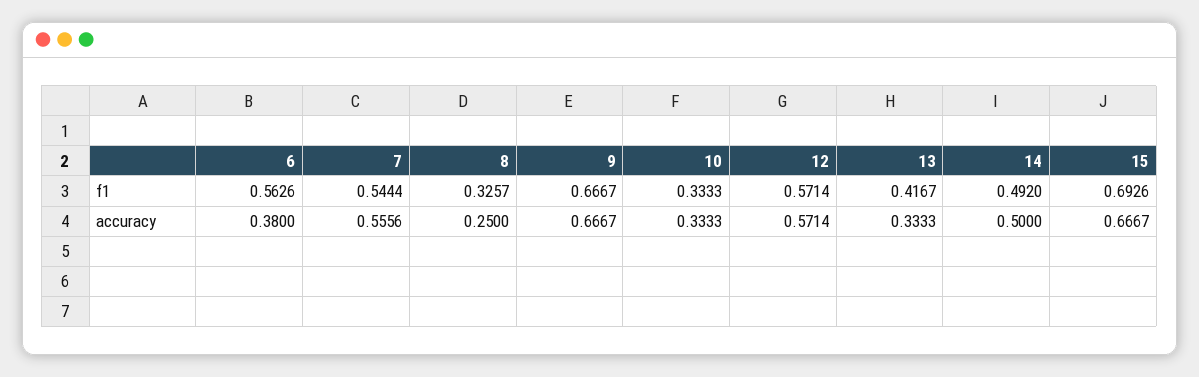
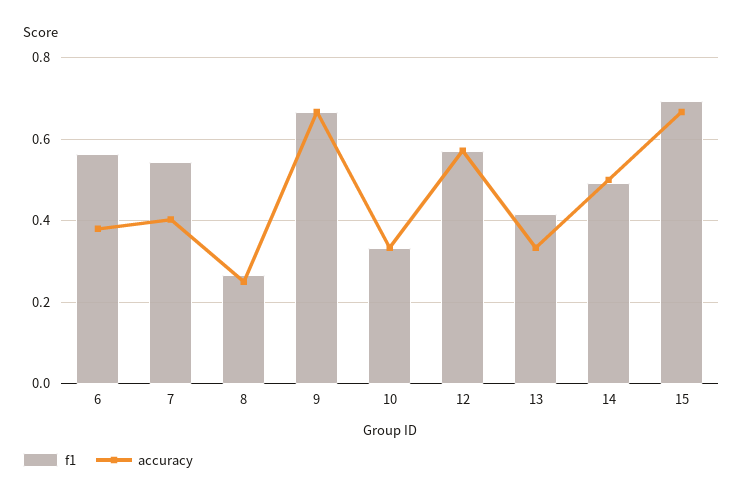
  {
    "f1": {
      "6": 0.5626,
      "7": 0.5444,
-     "8": 0.3257,
+     "8": 0.26,
      "9": 0.6667,
      "10": 0.3333,
      "12": 0.5714,
      "13": 0.4167,
      "14": 0.492,
      "15": 0.6926
    },
    "accuracy": {
      "6": 0.38,
-     "7": 0.5556,
+     "7": 0.4,
      "8": 0.25,
      "9": 0.6667,
      "10": 0.3333,
      "12": 0.5714,
      "13": 0.3333,
      "14": 0.5,
      "15": 0.6667
    }
  }

